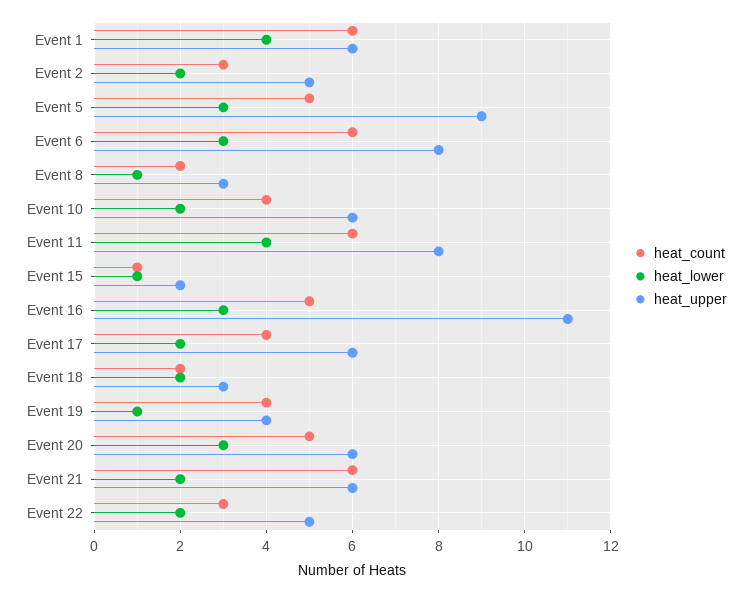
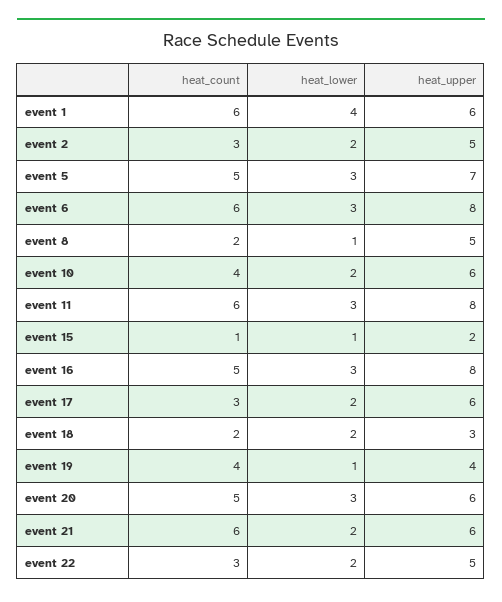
  {
    "heat_count": {
      "Event 1": 6,
      "Event 2": 3,
      "Event 5": 5,
      "Event 6": 6,
      "Event 8": 2,
      "Event 10": 4,
      "Event 11": 6,
      "Event 15": 1,
      "Event 16": 5,
-     "Event 17": 4,
+     "Event 17": 3,
      "Event 18": 2,
      "Event 19": 4,
      "Event 20": 5,
      "Event 21": 6,
      "Event 22": 3
    },
    "heat_lower": {
      "Event 1": 4,
      "Event 2": 2,
      "Event 5": 3,
      "Event 6": 3,
      "Event 8": 1,
      "Event 10": 2,
-     "Event 11": 4,
+     "Event 11": 3,
      "Event 15": 1,
      "Event 16": 3,
      "Event 17": 2,
      "Event 18": 2,
      "Event 19": 1,
      "Event 20": 3,
      "Event 21": 2,
      "Event 22": 2
    },
    "heat_upper": {
      "Event 1": 6,
      "Event 2": 5,
-     "Event 5": 9,
+     "Event 5": 7,
      "Event 6": 8,
-     "Event 8": 3,
+     "Event 8": 5,
      "Event 10": 6,
      "Event 11": 8,
      "Event 15": 2,
-     "Event 16": 11,
+     "Event 16": 8,
      "Event 17": 6,
      "Event 18": 3,
      "Event 19": 4,
      "Event 20": 6,
      "Event 21": 6,
      "Event 22": 5
    }
  }

